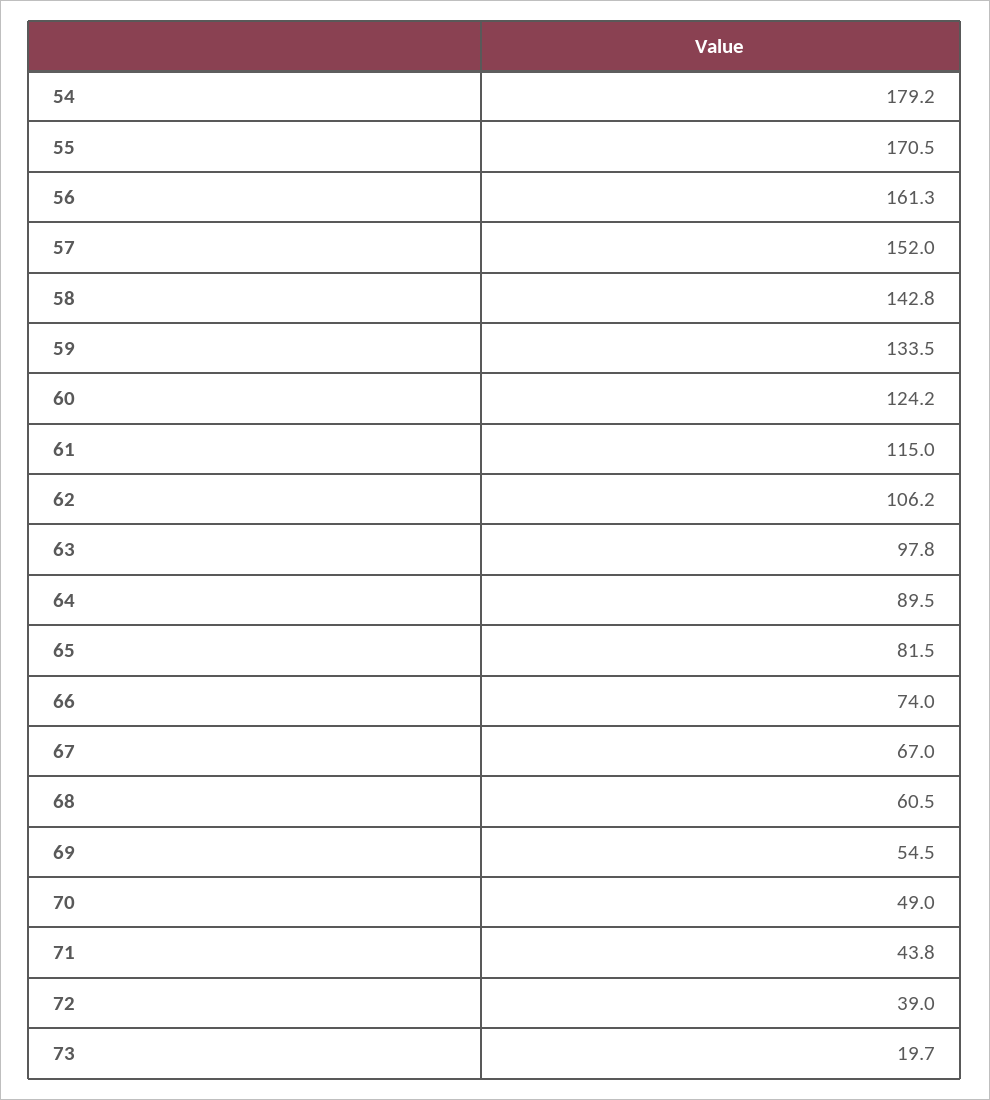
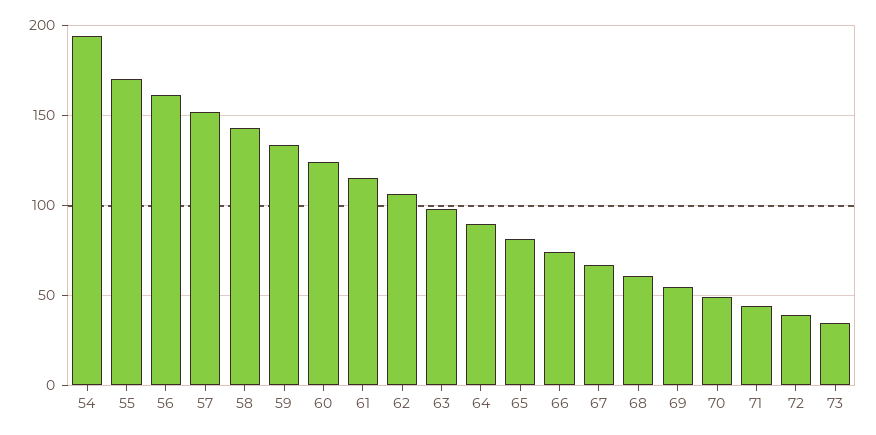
  {
-   "54": 179.2,
+   "54": 195,
    "55": 170.5,
    "56": 161.3,
    "57": 152,
    "58": 142.8,
    "59": 133.5,
    "60": 124.2,
    "61": 115,
    "62": 106.2,
    "63": 97.8,
    "64": 89.5,
    "65": 81.5,
    "66": 74,
    "67": 67,
    "68": 60.5,
    "69": 54.5,
    "70": 49,
    "71": 43.8,
    "72": 39,
-   "73": 19.7
+   "73": 35
  }

